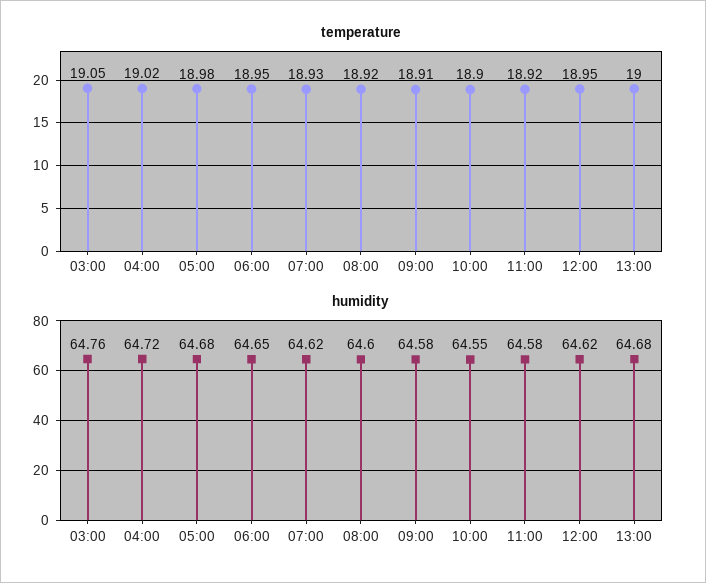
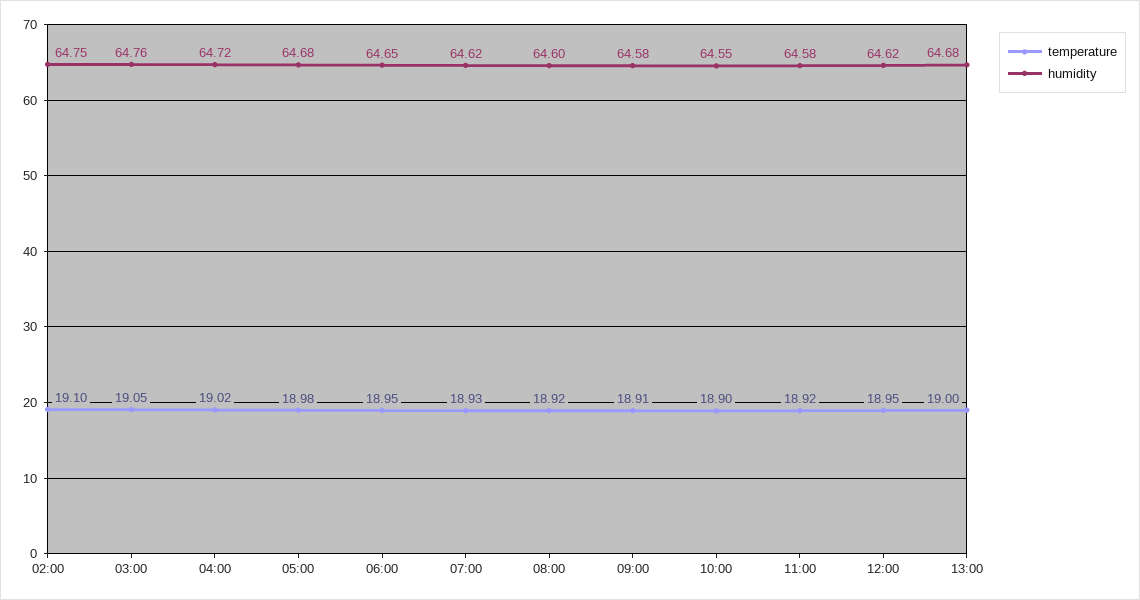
  {
    "temperature": {
      "03:00": 19.05,
      "04:00": 19.02,
      "05:00": 18.98,
      "06:00": 18.95,
      "07:00": 18.93,
      "08:00": 18.92,
      "09:00": 18.91,
      "10:00": 18.9,
      "11:00": 18.92,
      "12:00": 18.95,
-     "13:00": 19
+     "13:00": 19,
+     "02:00": 19.1
    },
    "humidity": {
      "03:00": 64.76,
      "04:00": 64.72,
      "05:00": 64.68,
      "06:00": 64.65,
      "07:00": 64.62,
      "08:00": 64.6,
      "09:00": 64.58,
      "10:00": 64.55,
      "11:00": 64.58,
      "12:00": 64.62,
-     "13:00": 64.68
+     "13:00": 64.68,
+     "02:00": 64.75
    }
  }

